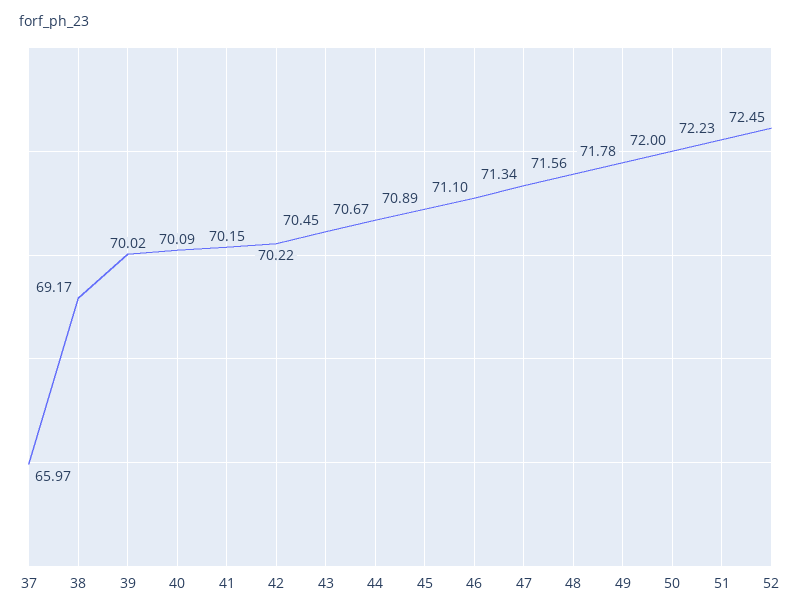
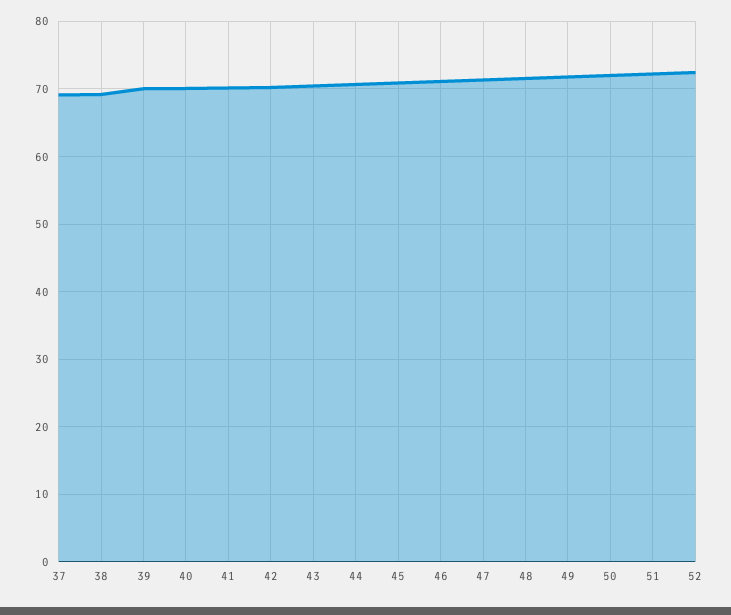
  {
-   "37": 65.97,
+   "37": 69,
    "38": 69.17,
    "39": 70.02,
    "40": 70.09,
    "41": 70.15,
    "42": 70.22,
    "43": 70.45,
    "44": 70.67,
    "45": 70.89,
    "46": 71.1,
    "47": 71.34,
    "48": 71.56,
    "49": 71.78,
    "50": 72,
    "51": 72.23,
    "52": 72.45
  }

